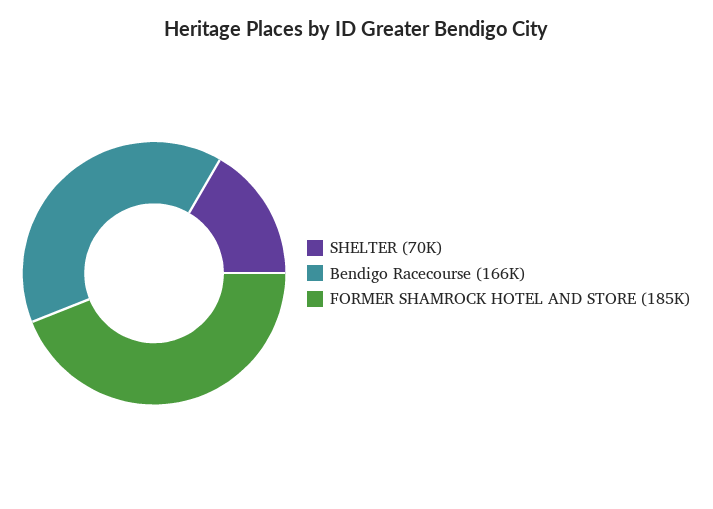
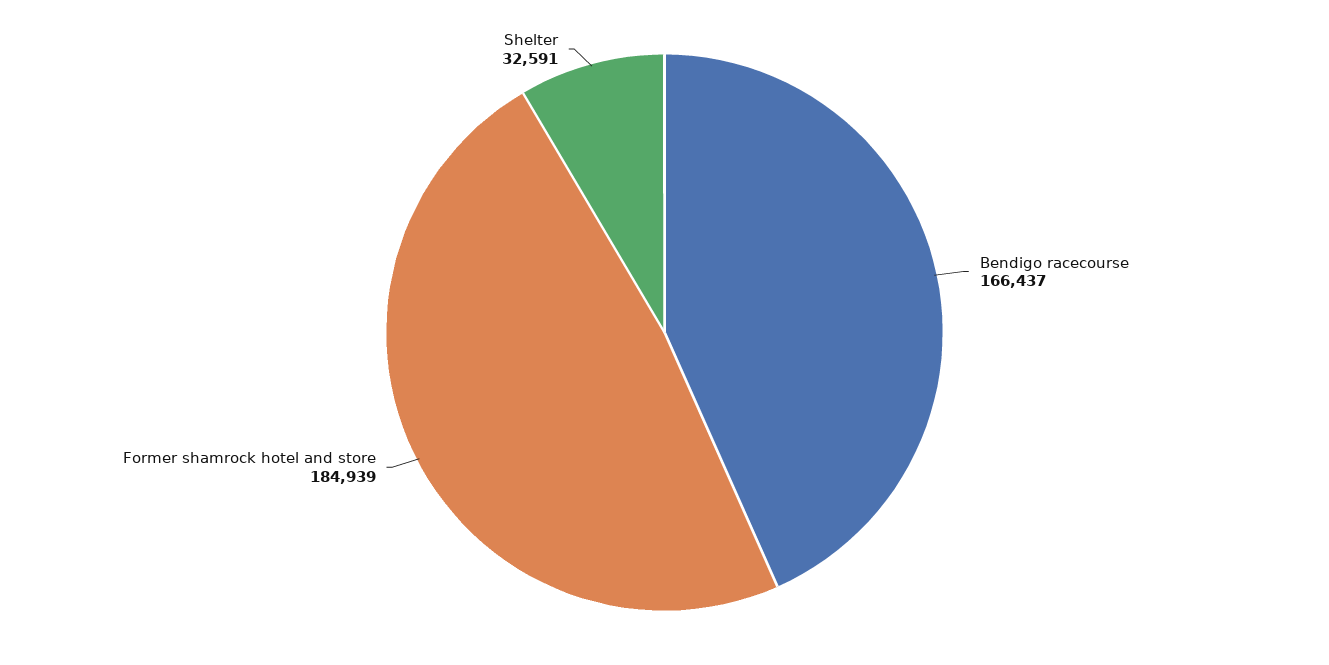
  {
-   "SHELTER": 70000,
+   "SHELTER": 32591,
    "Bendigo Racecourse": 166437,
    "FORMER SHAMROCK HOTEL AND STORE": 184939
  }

